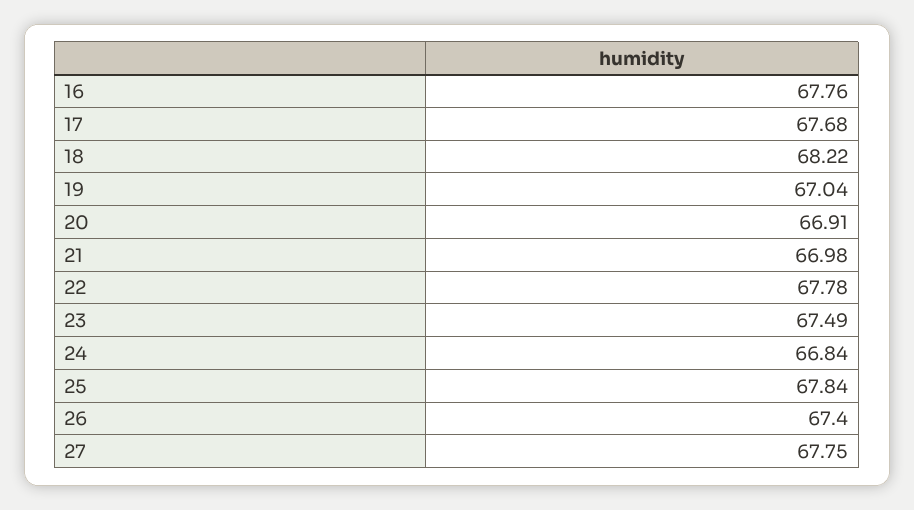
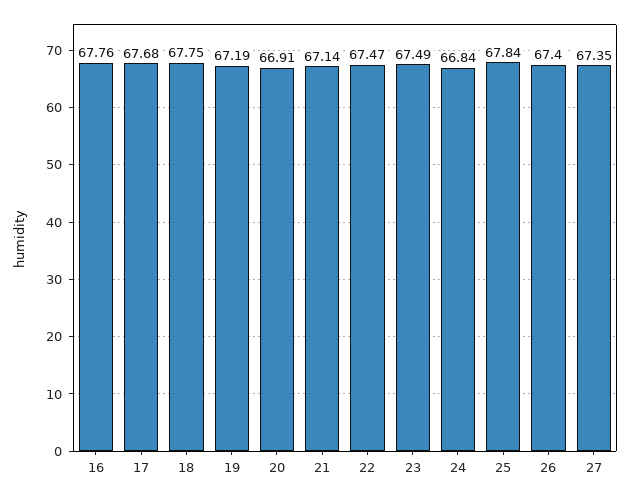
  {
    "16": 67.76,
    "17": 67.68,
-   "18": 68.22,
+   "18": 67.75,
-   "19": 67.04,
+   "19": 67.19,
    "20": 66.91,
-   "21": 66.98,
+   "21": 67.14,
-   "22": 67.78,
+   "22": 67.47,
    "23": 67.49,
    "24": 66.84,
    "25": 67.84,
    "26": 67.4,
-   "27": 67.75
+   "27": 67.35
  }

